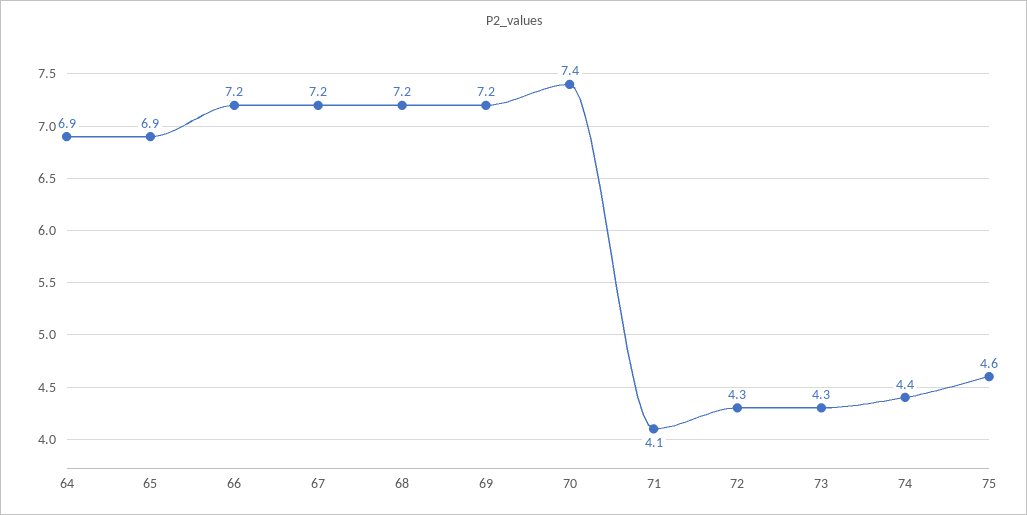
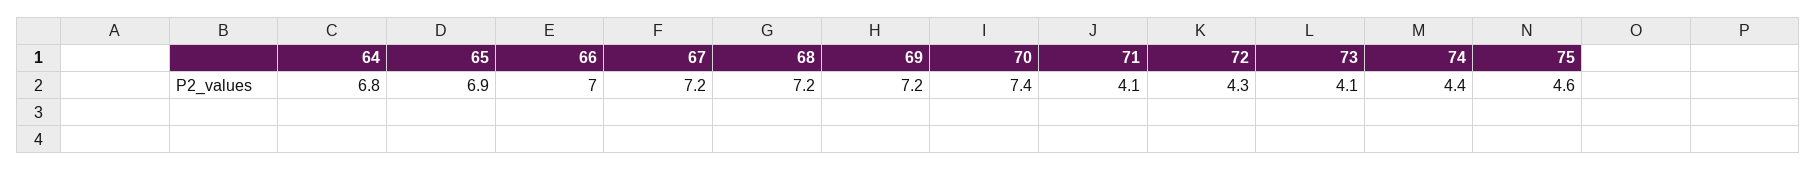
  {
-   "64": 6.9,
+   "64": 6.8,
    "65": 6.9,
-   "66": 7.2,
+   "66": 7,
    "67": 7.2,
    "68": 7.2,
    "69": 7.2,
    "70": 7.4,
    "71": 4.1,
    "72": 4.3,
-   "73": 4.3,
+   "73": 4.1,
    "74": 4.4,
    "75": 4.6
  }

